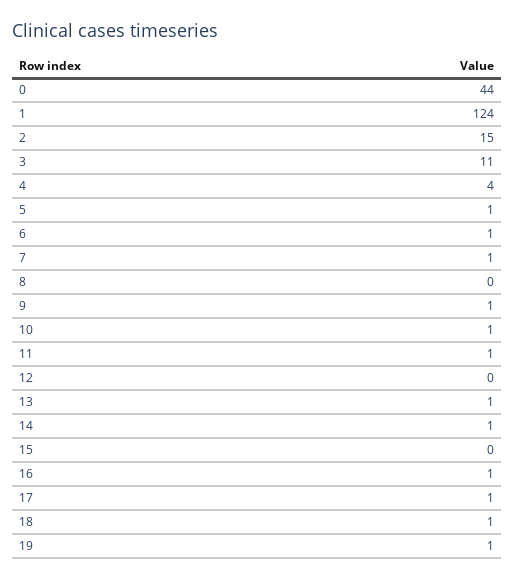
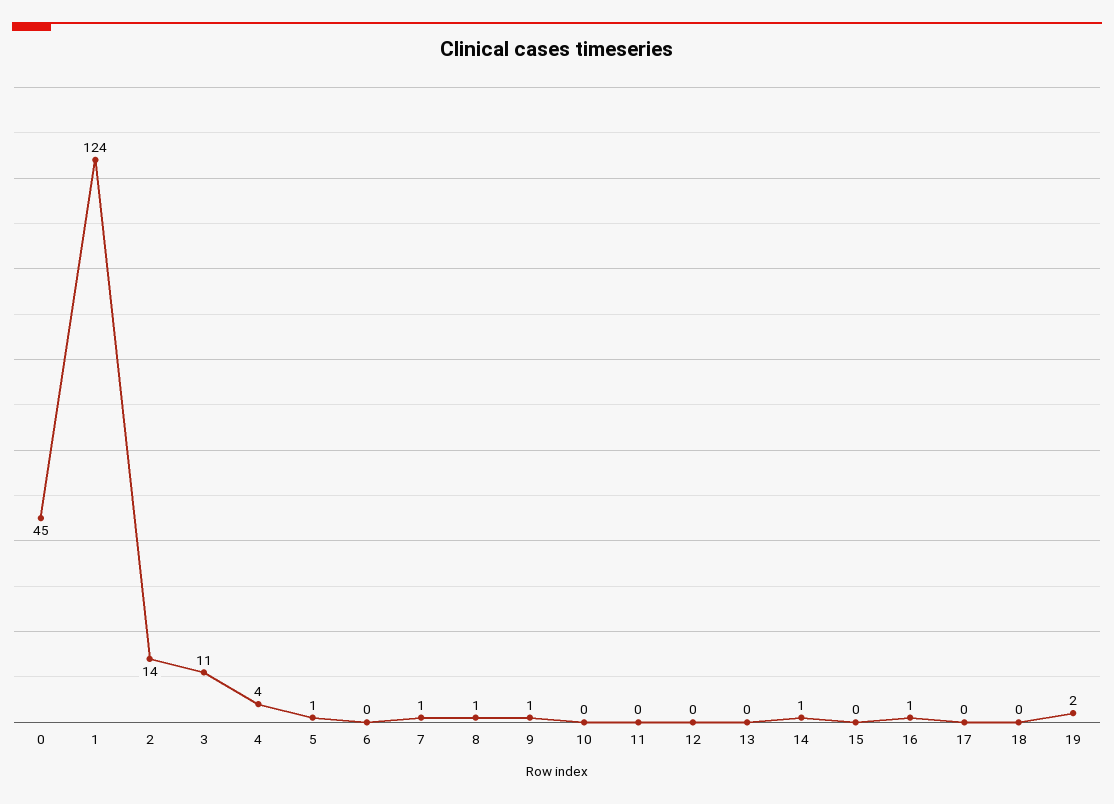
  {
-   "0": 44,
+   "0": 45,
    "1": 124,
-   "2": 15,
+   "2": 14,
    "3": 11,
    "4": 4,
    "5": 1,
-   "6": 1,
+   "6": 0,
    "7": 1,
-   "8": 0,
+   "8": 1,
    "9": 1,
-   "10": 1,
+   "10": 0,
-   "11": 1,
+   "11": 0,
    "12": 0,
-   "13": 1,
+   "13": 0,
    "14": 1,
    "15": 0,
    "16": 1,
-   "17": 1,
+   "17": 0,
-   "18": 1,
+   "18": 0,
-   "19": 1
+   "19": 2
  }

